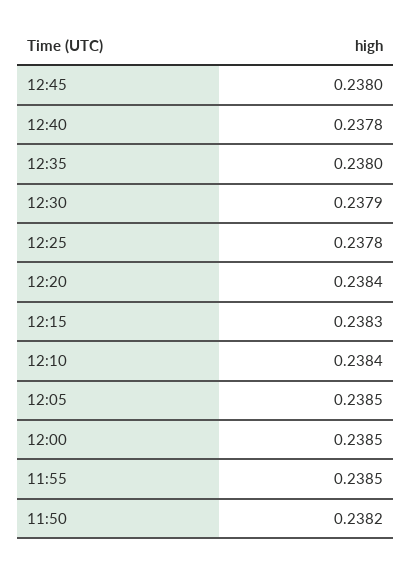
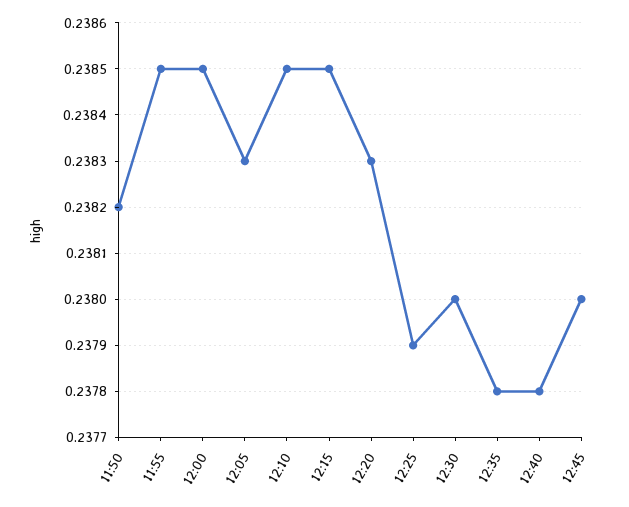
  {
    "12:45": 0.238,
    "12:40": 0.2378,
-   "12:35": 0.238,
+   "12:35": 0.2378,
-   "12:30": 0.2379,
+   "12:30": 0.238,
-   "12:25": 0.2378,
+   "12:25": 0.2379,
-   "12:20": 0.2384,
+   "12:20": 0.2383,
-   "12:15": 0.2383,
+   "12:15": 0.2385,
-   "12:10": 0.2384,
+   "12:10": 0.2385,
-   "12:05": 0.2385,
+   "12:05": 0.2383,
    "12:00": 0.2385,
    "11:55": 0.2385,
    "11:50": 0.2382
  }

